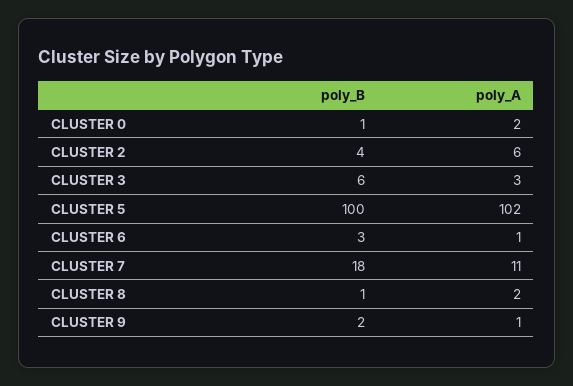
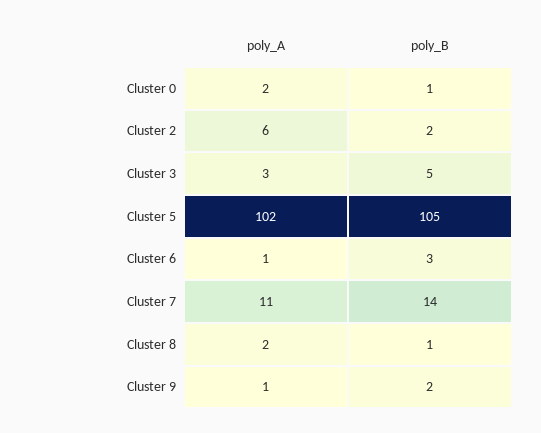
  {
    "poly_B": {
      "CLUSTER 0": 1,
-     "CLUSTER 2": 4,
+     "CLUSTER 2": 2,
-     "CLUSTER 3": 6,
+     "CLUSTER 3": 5,
-     "CLUSTER 5": 100,
+     "CLUSTER 5": 105,
      "CLUSTER 6": 3,
-     "CLUSTER 7": 18,
+     "CLUSTER 7": 14,
      "CLUSTER 8": 1,
      "CLUSTER 9": 2
    },
    "poly_A": {
      "CLUSTER 0": 2,
      "CLUSTER 2": 6,
      "CLUSTER 3": 3,
      "CLUSTER 5": 102,
      "CLUSTER 6": 1,
      "CLUSTER 7": 11,
      "CLUSTER 8": 2,
      "CLUSTER 9": 1
    }
  }

